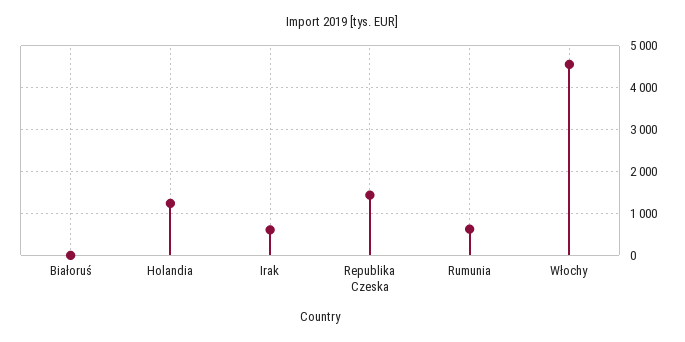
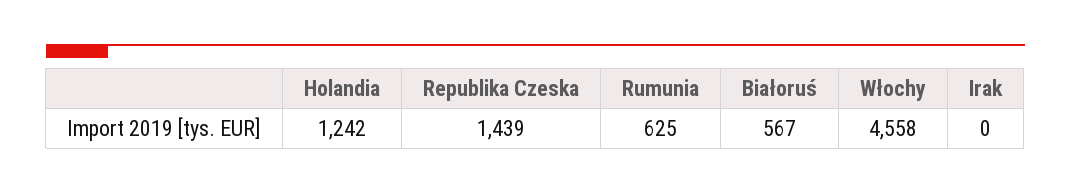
  {
-   "Białoruś": 0,
+   "Białoruś": 567,
    "Holandia": 1242,
-   "Irak": 600,
+   "Irak": 0,
    "Republika Czeska": 1439,
    "Rumunia": 625,
    "Włochy": 4558
  }

